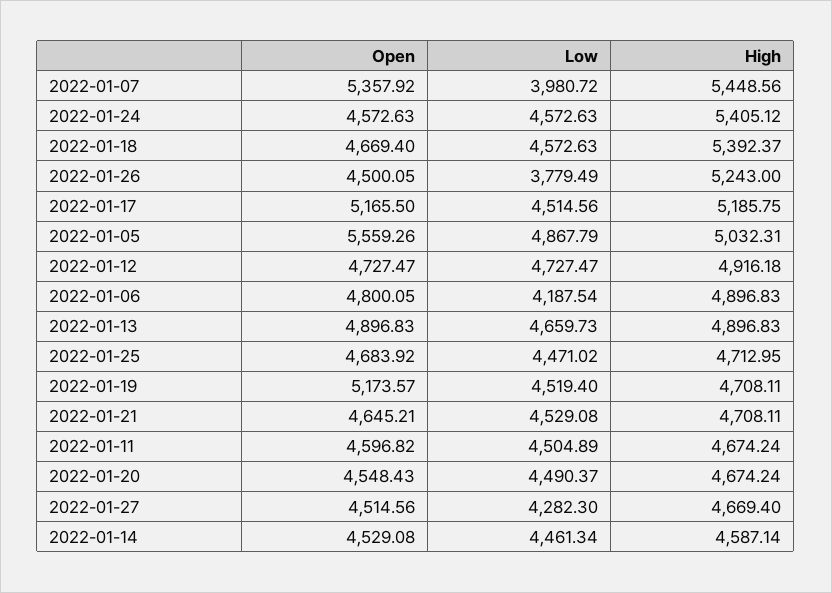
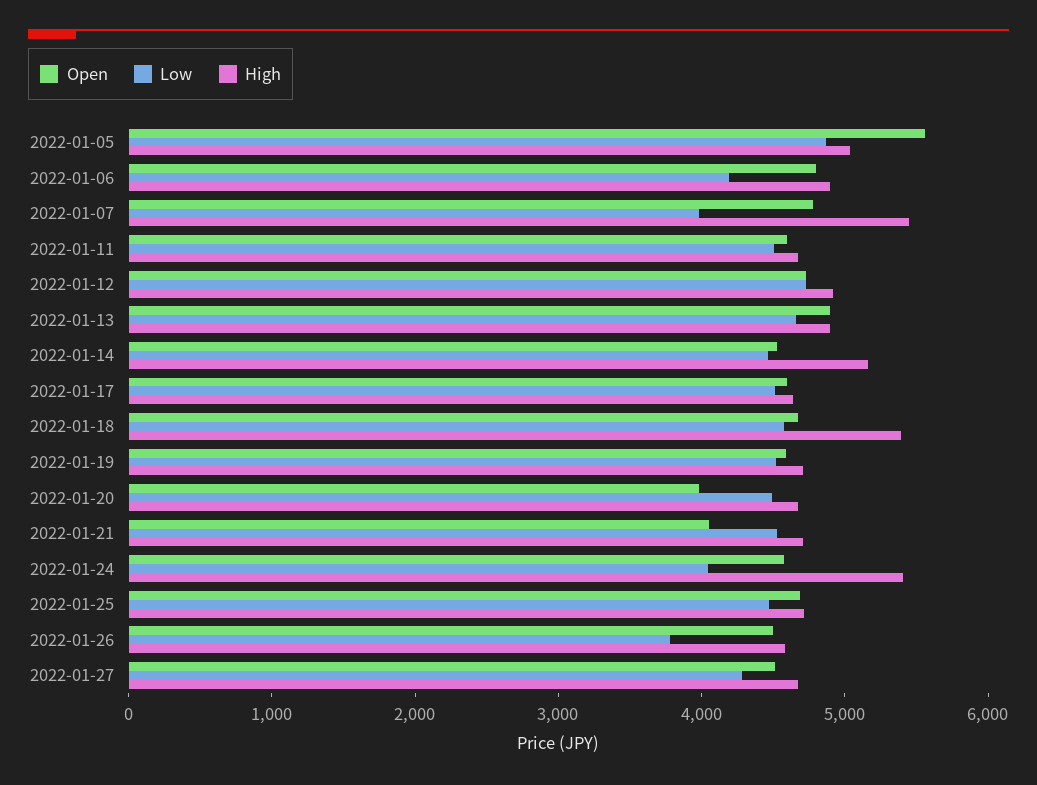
  {
    "Open": {
-     "2022-01-07": 5357.92,
+     "2022-01-07": 4800,
      "2022-01-24": 4572.63,
      "2022-01-18": 4669.4,
      "2022-01-26": 4500.05,
-     "2022-01-17": 5165.5,
+     "2022-01-17": 4600,
      "2022-01-05": 5559.26,
      "2022-01-12": 4727.47,
      "2022-01-06": 4800.05,
      "2022-01-13": 4896.83,
      "2022-01-25": 4683.92,
-     "2022-01-19": 5173.57,
+     "2022-01-19": 4600,
-     "2022-01-21": 4645.21,
+     "2022-01-21": 4000,
      "2022-01-11": 4596.82,
-     "2022-01-20": 4548.43,
+     "2022-01-20": 4000,
      "2022-01-27": 4514.56,
      "2022-01-14": 4529.08
    },
    "Low": {
      "2022-01-07": 3980.72,
-     "2022-01-24": 4572.63,
+     "2022-01-24": 4000,
      "2022-01-18": 4572.63,
      "2022-01-26": 3779.49,
      "2022-01-17": 4514.56,
      "2022-01-05": 4867.79,
      "2022-01-12": 4727.47,
      "2022-01-06": 4187.54,
      "2022-01-13": 4659.73,
      "2022-01-25": 4471.02,
      "2022-01-19": 4519.4,
      "2022-01-21": 4529.08,
      "2022-01-11": 4504.89,
      "2022-01-20": 4490.37,
      "2022-01-27": 4282.3,
      "2022-01-14": 4461.34
    },
    "High": {
      "2022-01-07": 5448.56,
      "2022-01-24": 5405.12,
      "2022-01-18": 5392.37,
-     "2022-01-26": 5243,
+     "2022-01-26": 4600,
-     "2022-01-17": 5185.75,
+     "2022-01-17": 4600,
      "2022-01-05": 5032.31,
      "2022-01-12": 4916.18,
      "2022-01-06": 4896.83,
      "2022-01-13": 4896.83,
      "2022-01-25": 4712.95,
      "2022-01-19": 4708.11,
      "2022-01-21": 4708.11,
      "2022-01-11": 4674.24,
      "2022-01-20": 4674.24,
      "2022-01-27": 4669.4,
-     "2022-01-14": 4587.14
+     "2022-01-14": 5200
    }
  }

